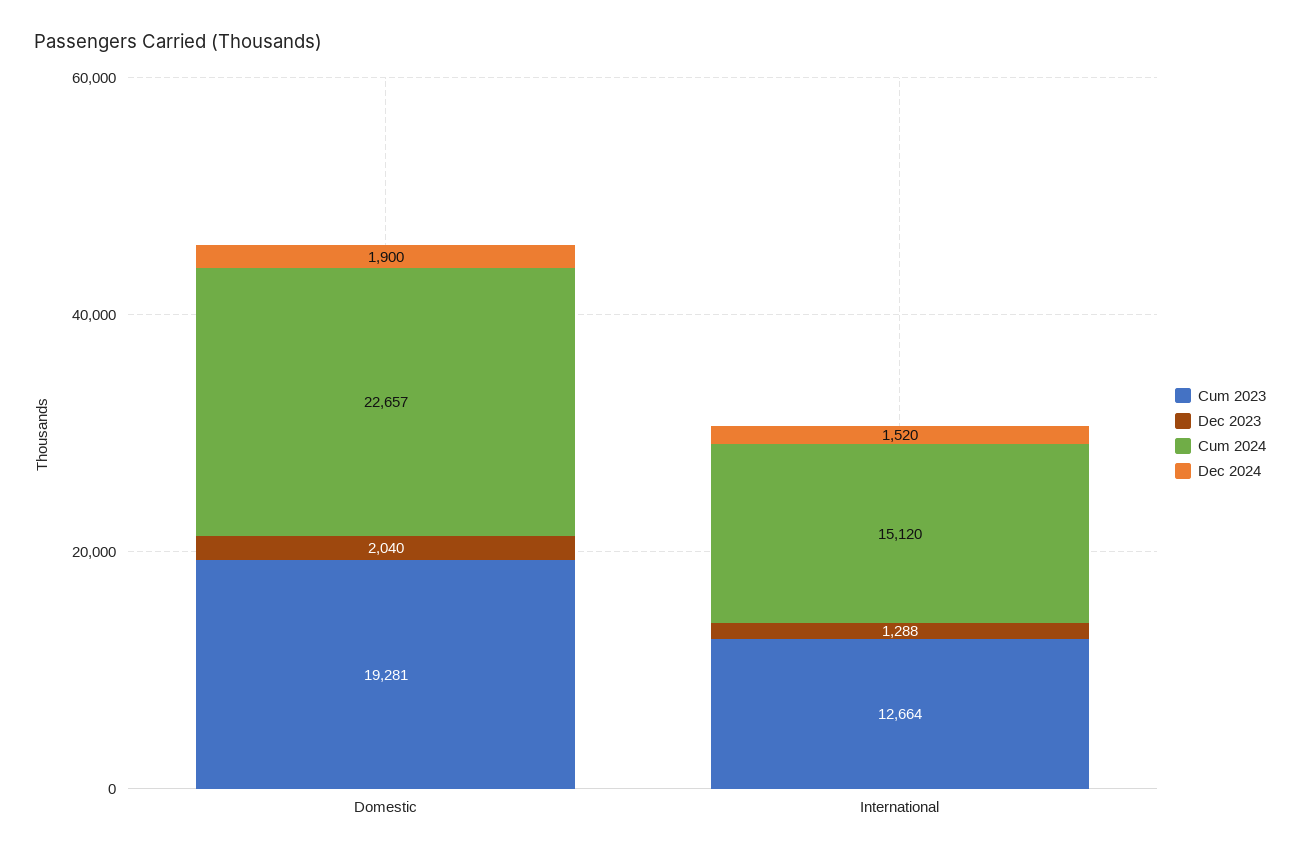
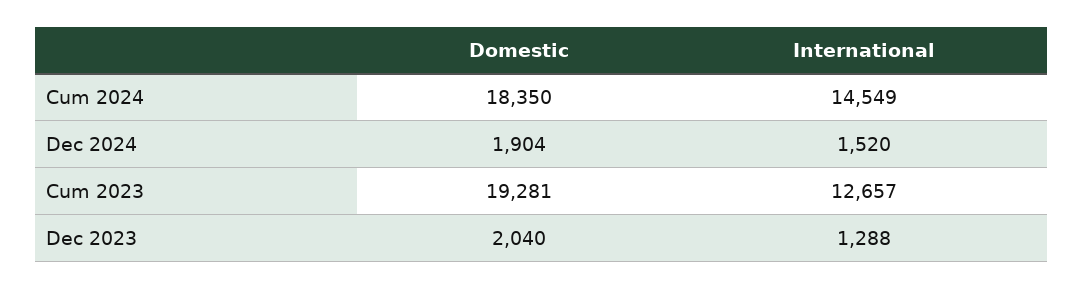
  {
    "Cum 2023": {
      "Domestic": 19281,
-     "International": 12664
+     "International": 12657
    },
    "Dec 2023": {
      "Domestic": 2040,
      "International": 1288
    },
    "Cum 2024": {
-     "Domestic": 22657,
+     "Domestic": 18350,
-     "International": 15120
+     "International": 14549
    },
    "Dec 2024": {
-     "Domestic": 1900,
+     "Domestic": 1904,
      "International": 1520
    }
  }

